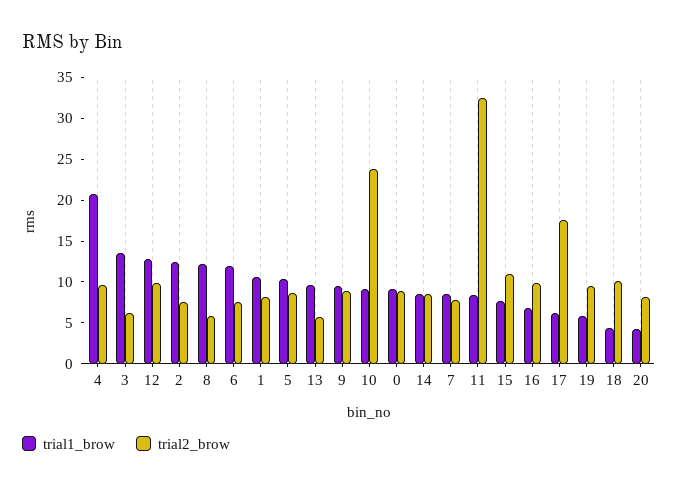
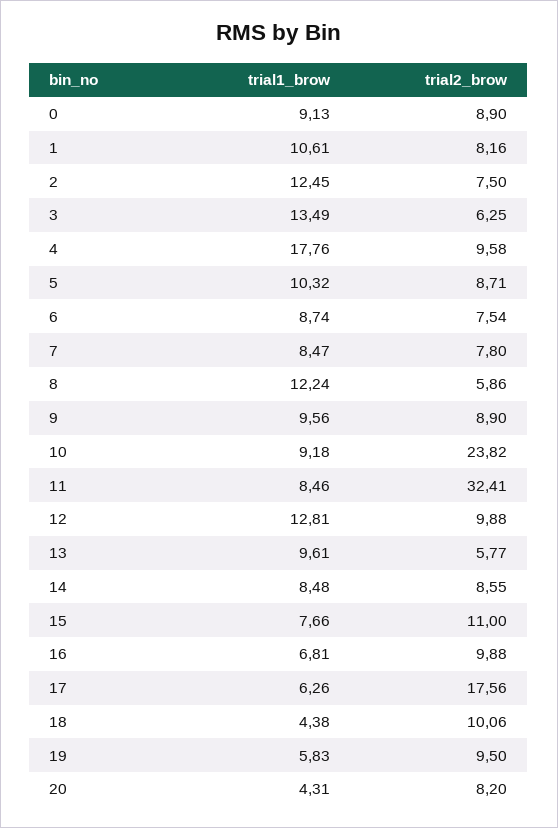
  {
    "trial1_brow": {
-     "4": 21,
+     "4": 17.76,
      "3": 13.49,
      "12": 12.81,
      "2": 12.45,
      "8": 12.24,
-     "6": 12,
+     "6": 8.74,
      "1": 10.61,
      "5": 10.32,
      "13": 9.61,
      "9": 9.56,
      "10": 9.18,
      "0": 9.13,
      "14": 8.48,
      "7": 8.47,
      "11": 8.46,
      "15": 7.66,
      "16": 6.81,
      "17": 6.26,
      "19": 5.83,
      "18": 4.38,
      "20": 4.31
    },
    "trial2_brow": {
      "4": 9.58,
      "3": 6.25,
      "12": 9.88,
      "2": 7.5,
      "8": 5.86,
      "6": 7.54,
      "1": 8.16,
      "5": 8.71,
      "13": 5.77,
      "9": 8.9,
      "10": 23.82,
      "0": 8.9,
      "14": 8.55,
      "7": 7.8,
      "11": 32.41,
      "15": 11,
      "16": 9.88,
      "17": 17.56,
      "19": 9.5,
      "18": 10.06,
      "20": 8.2
    }
  }

